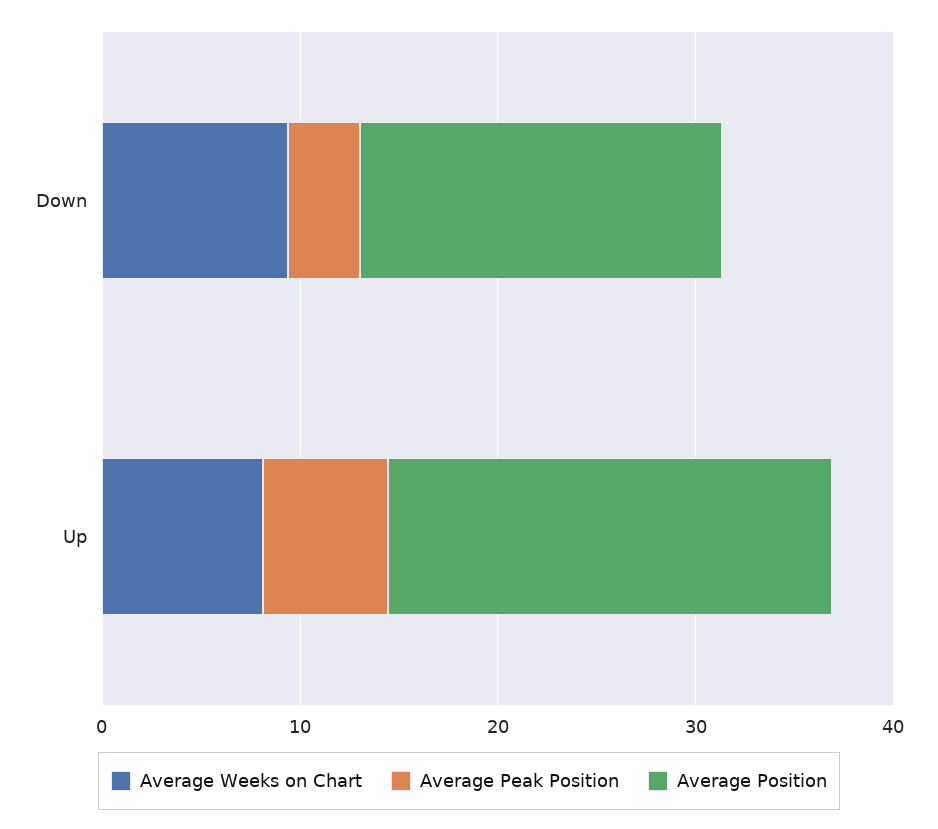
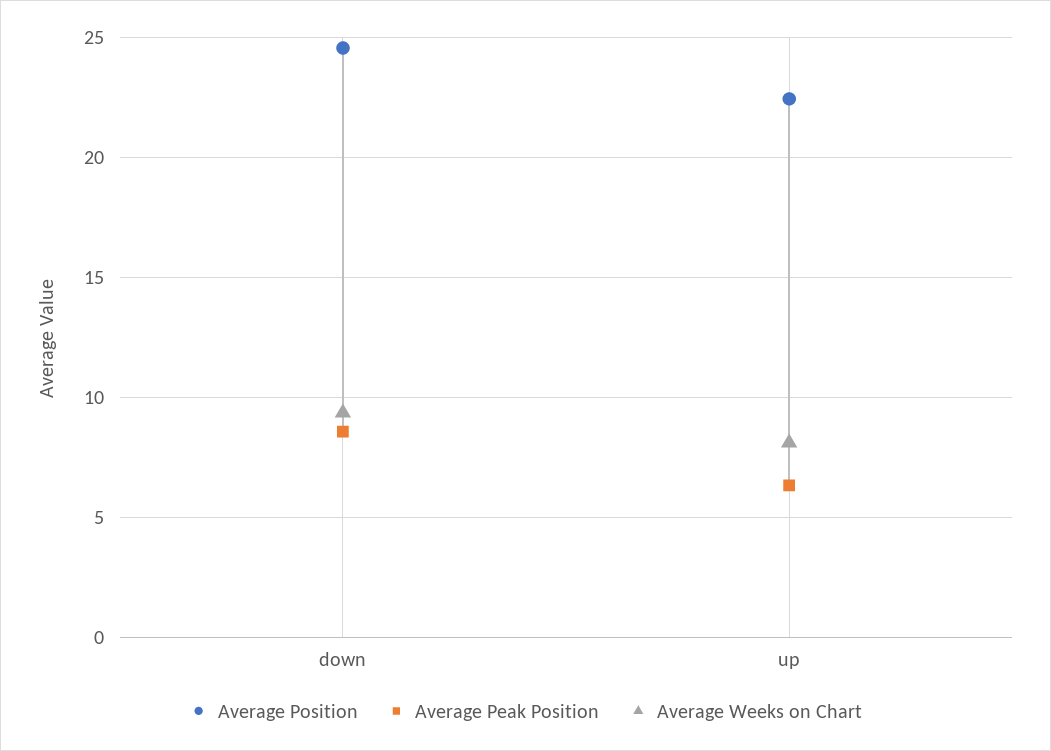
  {
    "Average Weeks on Chart": {
      "Down": 9.5,
      "Up": 8
    },
    "Average Peak Position": {
-     "Down": 4,
+     "Down": 8.5,
      "Up": 6.5
    },
    "Average Position": {
-     "Down": 18,
+     "Down": 24.5,
      "Up": 22.5
    }
  }

